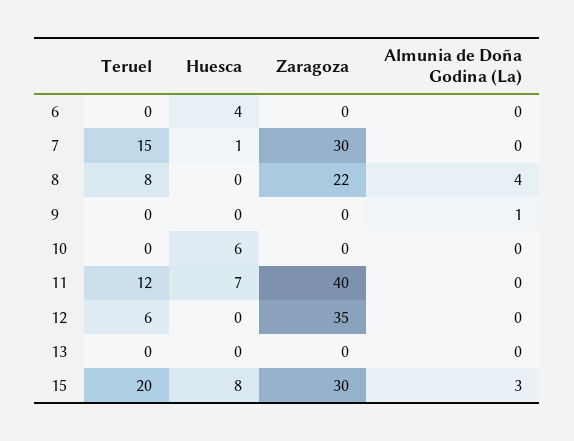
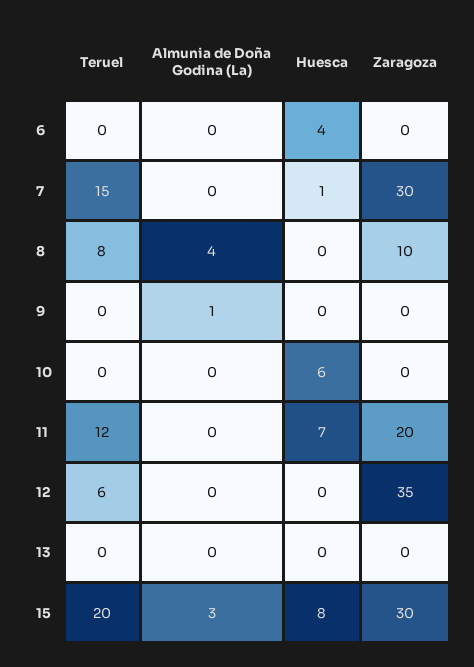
  {
    "Teruel": {
      "6": 0,
      "7": 15,
      "8": 8,
      "9": 0,
      "10": 0,
      "11": 12,
      "12": 6,
      "13": 0,
      "15": 20
    },
    "Huesca": {
      "6": 4,
      "7": 1,
      "8": 0,
      "9": 0,
      "10": 6,
      "11": 7,
      "12": 0,
      "13": 0,
      "15": 8
    },
    "Zaragoza": {
      "6": 0,
      "7": 30,
-     "8": 22,
+     "8": 10,
      "9": 0,
      "10": 0,
-     "11": 40,
+     "11": 20,
      "12": 35,
      "13": 0,
      "15": 30
    },
    "Almunia de Doña Godina (La)": {
      "6": 0,
      "7": 0,
      "8": 4,
      "9": 1,
      "10": 0,
      "11": 0,
      "12": 0,
      "13": 0,
      "15": 3
    }
  }

